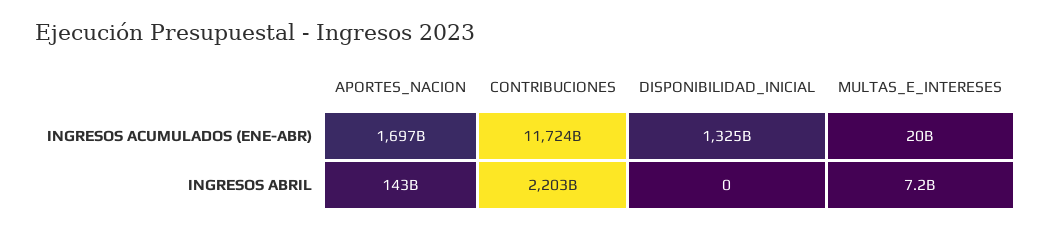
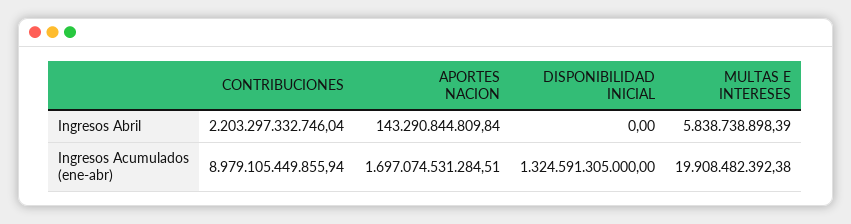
  {
    "APORTES_NACION": {
      "INGRESOS ACUMULADOS (ENE-ABR)": 1697074531284.51,
      "INGRESOS ABRIL": 143290844809.84
    },
    "CONTRIBUCIONES": {
-     "INGRESOS ACUMULADOS (ENE-ABR)": 11724000000000,
+     "INGRESOS ACUMULADOS (ENE-ABR)": 8979105449855.94,
      "INGRESOS ABRIL": 2203297332746.04
    },
    "DISPONIBILIDAD_INICIAL": {
      "INGRESOS ACUMULADOS (ENE-ABR)": 1324591305000,
      "INGRESOS ABRIL": 0
    },
    "MULTAS_E_INTERESES": {
      "INGRESOS ACUMULADOS (ENE-ABR)": 19908482392.38,
-     "INGRESOS ABRIL": 7200000000
+     "INGRESOS ABRIL": 5838738898.39
    }
  }

